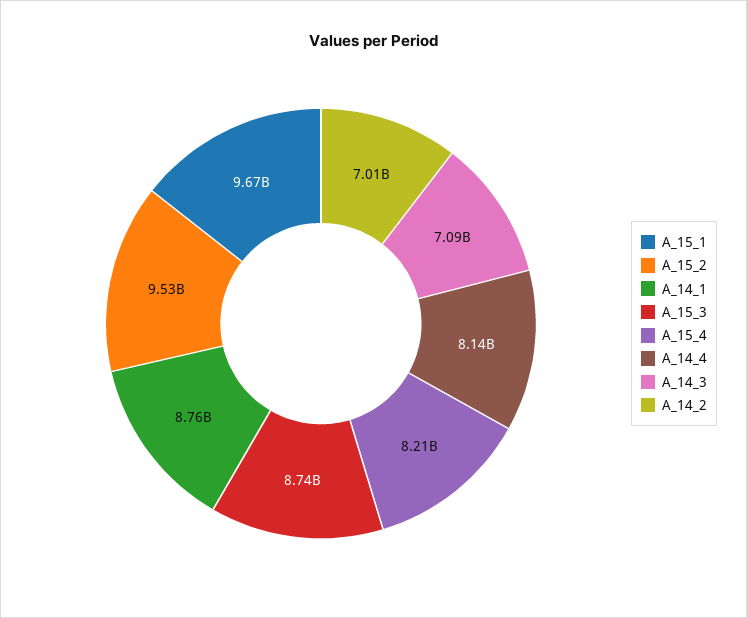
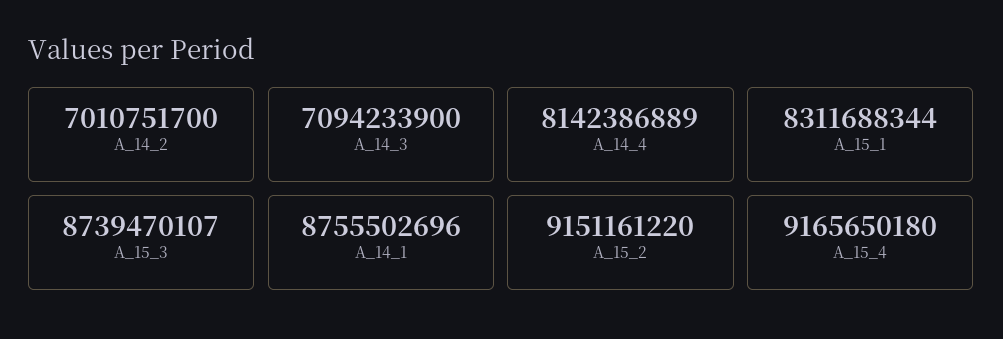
  {
-   "A_15_1": 9670000000,
+   "A_15_1": 8311688344,
-   "A_15_2": 9530000000,
+   "A_15_2": 9151161220,
    "A_14_1": 8755502696,
    "A_15_3": 8739470107,
-   "A_15_4": 8210000000,
+   "A_15_4": 9165650180,
    "A_14_4": 8142386889,
    "A_14_3": 7094233900,
    "A_14_2": 7010751700
  }

